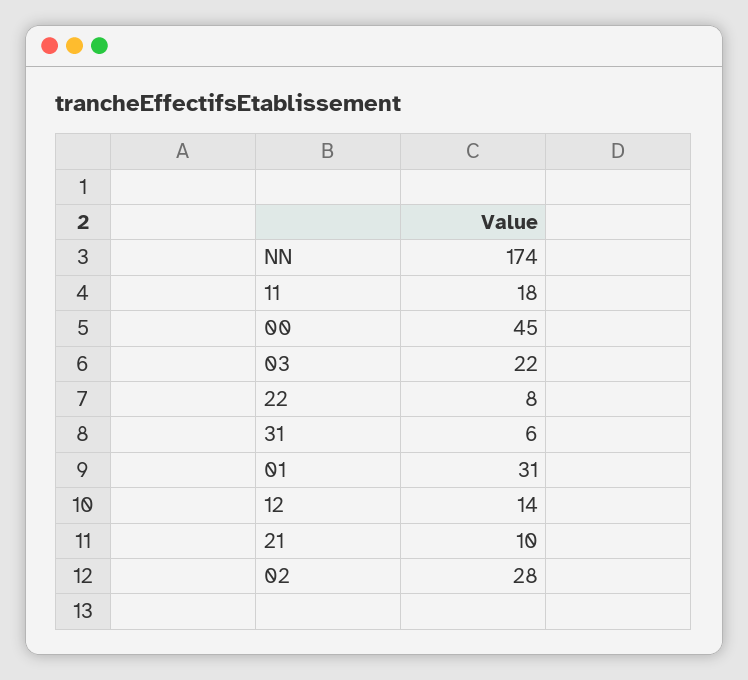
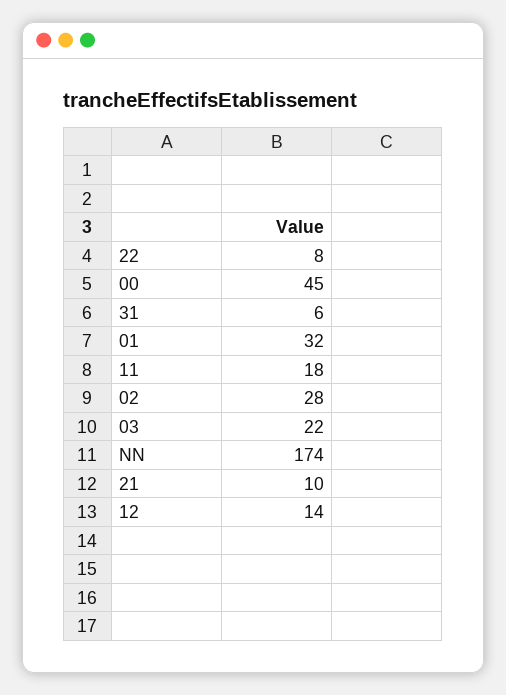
  {
    "NN": 174,
    "11": 18,
    "00": 45,
    "03": 22,
    "22": 8,
    "31": 6,
-   "01": 31,
+   "01": 32,
    "12": 14,
    "21": 10,
    "02": 28
  }

